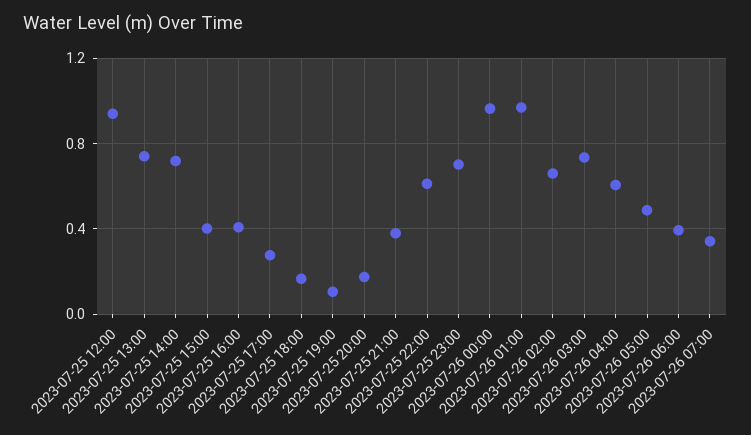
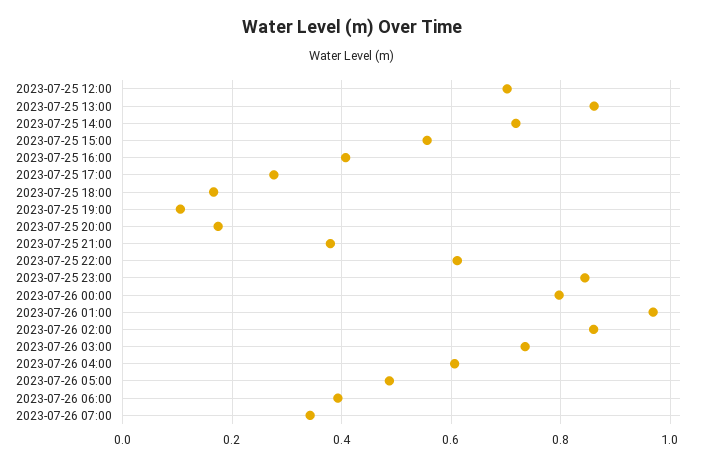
  {
-   "2023-07-25 12:00": 0.95,
+   "2023-07-25 12:00": 0.7,
-   "2023-07-25 13:00": 0.75,
+   "2023-07-25 13:00": 0.86,
    "2023-07-25 14:00": 0.72,
-   "2023-07-25 15:00": 0.4,
+   "2023-07-25 15:00": 0.56,
    "2023-07-25 16:00": 0.4,
    "2023-07-25 17:00": 0.28,
    "2023-07-25 18:00": 0.16,
    "2023-07-25 19:00": 0.1,
    "2023-07-25 20:00": 0.18,
    "2023-07-25 21:00": 0.38,
    "2023-07-25 22:00": 0.62,
-   "2023-07-25 23:00": 0.7,
+   "2023-07-25 23:00": 0.84,
-   "2023-07-26 00:00": 0.95,
+   "2023-07-26 00:00": 0.8,
    "2023-07-26 01:00": 0.96,
-   "2023-07-26 02:00": 0.65,
+   "2023-07-26 02:00": 0.86,
    "2023-07-26 03:00": 0.74,
    "2023-07-26 04:00": 0.6,
    "2023-07-26 05:00": 0.48,
    "2023-07-26 06:00": 0.4,
    "2023-07-26 07:00": 0.34
  }

